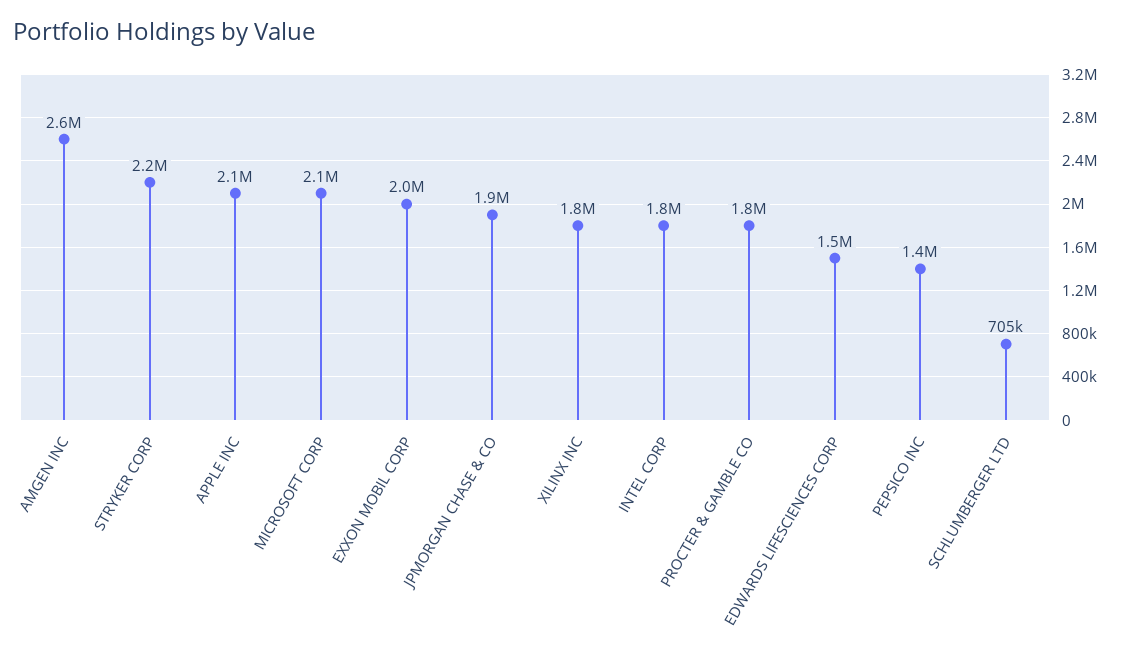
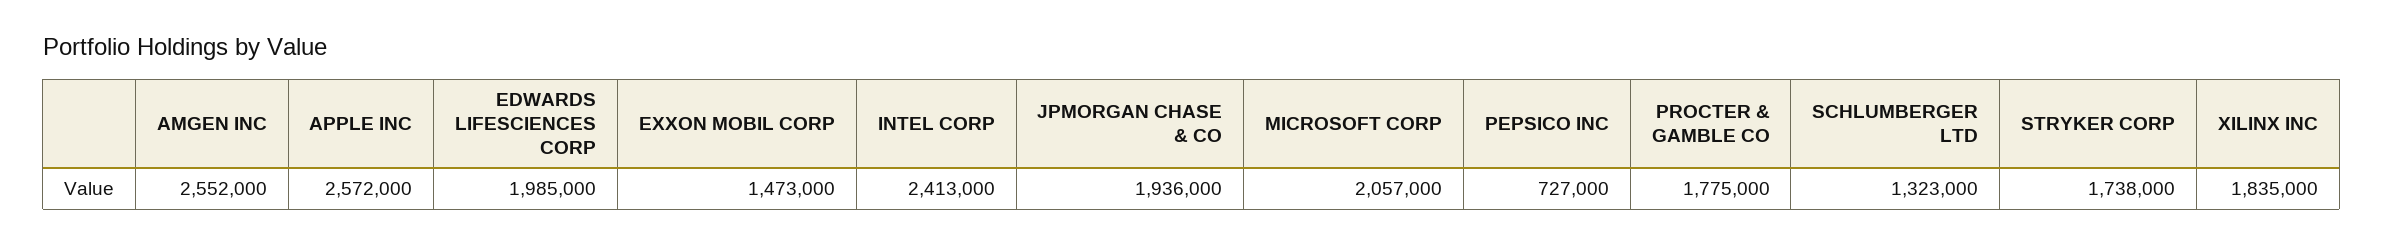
  {
    "AMGEN INC": 2552000,
-   "STRYKER CORP": 2200000,
+   "STRYKER CORP": 1738000,
-   "APPLE INC": 2100000,
+   "APPLE INC": 2572000,
    "MICROSOFT CORP": 2057000,
-   "EXXON MOBIL CORP": 2000000,
+   "EXXON MOBIL CORP": 1473000,
    "JPMORGAN CHASE & CO": 1936000,
    "XILINX INC": 1835000,
-   "INTEL CORP": 1800000,
+   "INTEL CORP": 2413000,
    "PROCTER & GAMBLE CO": 1775000,
-   "EDWARDS LIFESCIENCES CORP": 1500000,
+   "EDWARDS LIFESCIENCES CORP": 1985000,
-   "PEPSICO INC": 1400000,
+   "PEPSICO INC": 727000,
-   "SCHLUMBERGER LTD": 705000
+   "SCHLUMBERGER LTD": 1323000
  }

